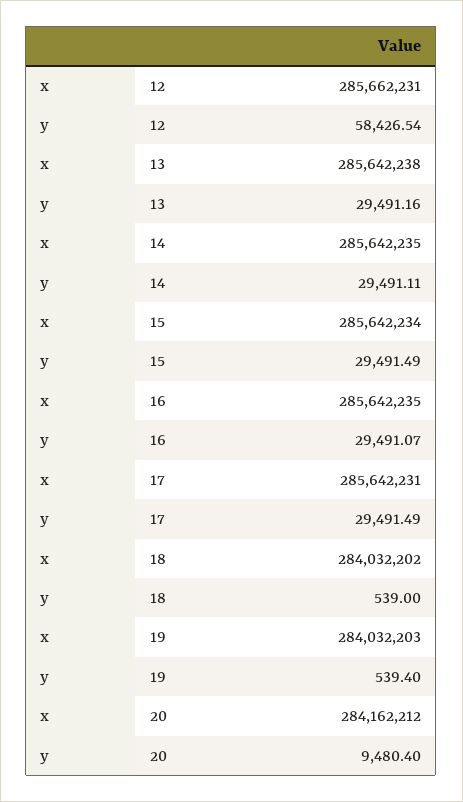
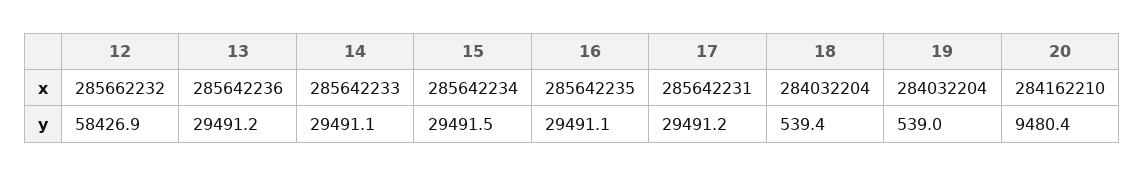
  {
    "x": {
-     "12": 285662231,
+     "12": 285662232,
-     "13": 285642238,
+     "13": 285642236,
-     "14": 285642235,
+     "14": 285642233,
      "15": 285642234,
      "16": 285642235,
      "17": 285642231,
-     "18": 284032202,
+     "18": 284032204,
-     "19": 284032203,
+     "19": 284032204,
-     "20": 284162212
+     "20": 284162210
    },
    "y": {
-     "12": 58426.54,
+     "12": 58426.9,
      "13": 29491.16,
      "14": 29491.11,
      "15": 29491.49,
      "16": 29491.07,
-     "17": 29491.49,
+     "17": 29491.2,
-     "18": 539,
+     "18": 539.4,
-     "19": 539.4,
+     "19": 539,
      "20": 9480.4
    }
  }

